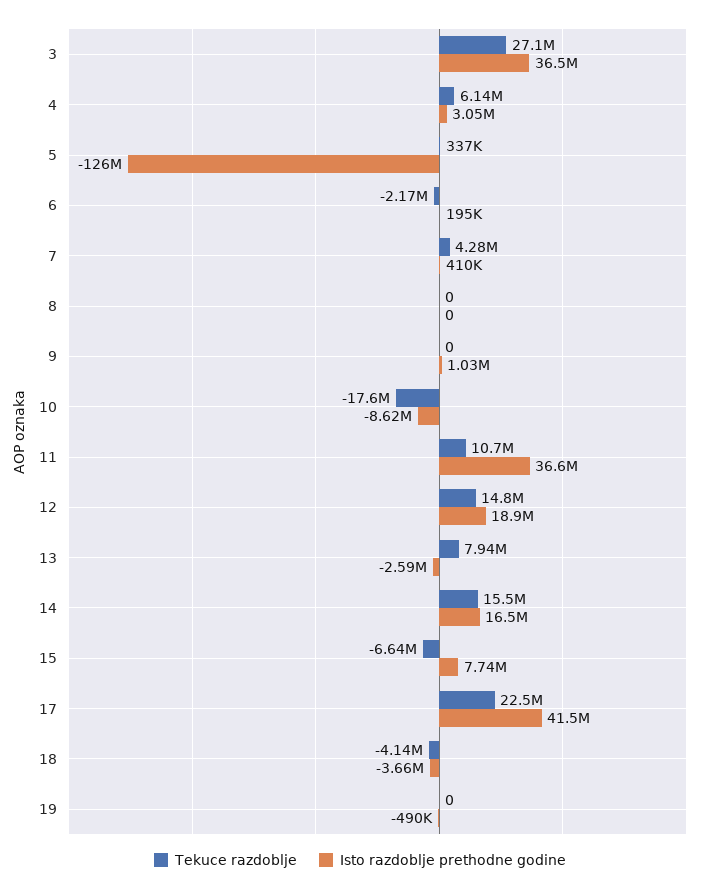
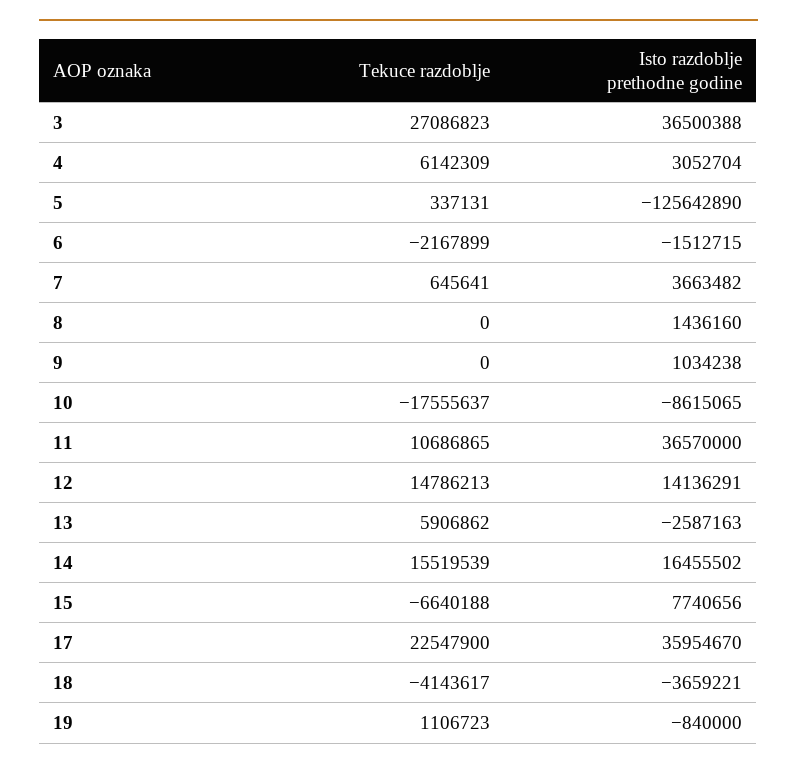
  {
    "Tekuce razdoblje": {
      "3": 27086823,
      "4": 6142309,
      "5": 337131,
      "6": -2167899,
-     "7": 4280000,
+     "7": 645641,
      "8": 0,
      "9": 0,
      "10": -17555637,
      "11": 10686865,
      "12": 14786213,
-     "13": 7940000,
+     "13": 5906862,
      "14": 15519539,
      "15": -6640188,
      "17": 22547900,
      "18": -4143617,
-     "19": 0
+     "19": 1106723
    },
    "Isto razdoblje prethodne godine": {
      "3": 36500388,
      "4": 3052704,
      "5": -125642890,
-     "6": 195000,
+     "6": -1512715,
-     "7": 410000,
+     "7": 3663482,
-     "8": 0,
+     "8": 1436160,
      "9": 1034238,
      "10": -8615065,
      "11": 36570000,
-     "12": 18900000,
+     "12": 14136291,
      "13": -2587163,
      "14": 16455502,
      "15": 7740656,
-     "17": 41500000,
+     "17": 35954670,
      "18": -3659221,
-     "19": -490000
+     "19": -840000
    }
  }

